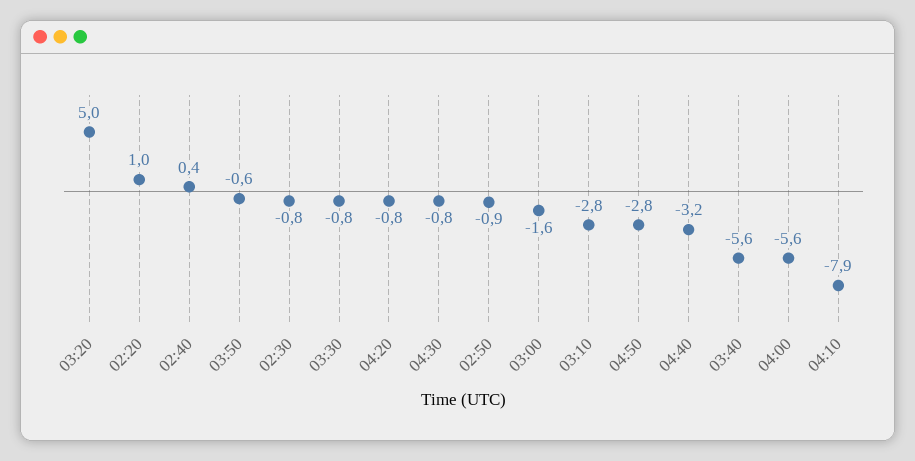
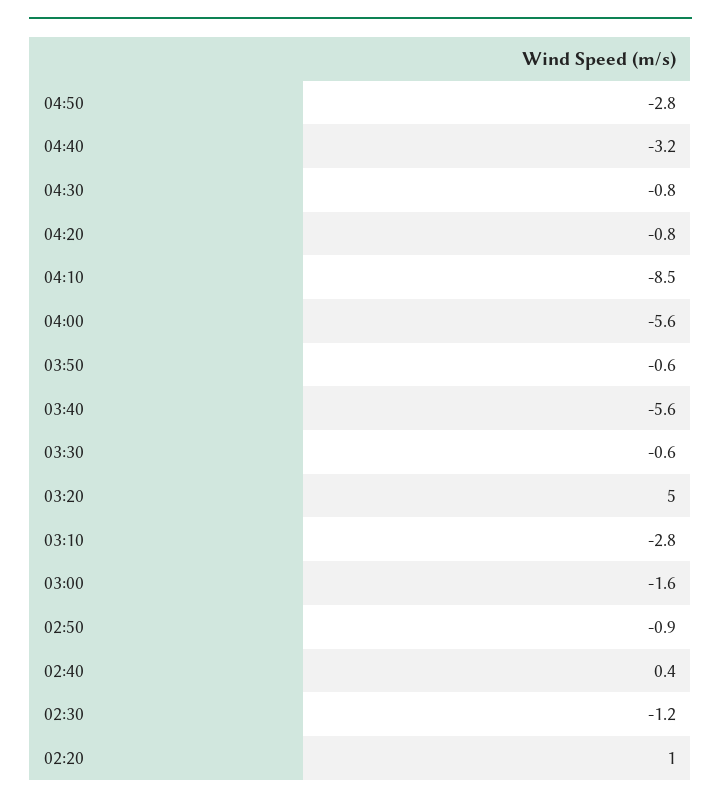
  {
    "03:20": 5,
    "02:20": 1,
    "02:40": 0.4,
    "03:50": -0.6,
-   "02:30": -0.8,
+   "02:30": -1.2,
-   "03:30": -0.8,
+   "03:30": -0.6,
    "04:20": -0.8,
    "04:30": -0.8,
    "02:50": -0.9,
    "03:00": -1.6,
    "03:10": -2.8,
    "04:50": -2.8,
    "04:40": -3.2,
    "03:40": -5.6,
    "04:00": -5.6,
-   "04:10": -7.9
+   "04:10": -8.5
  }

